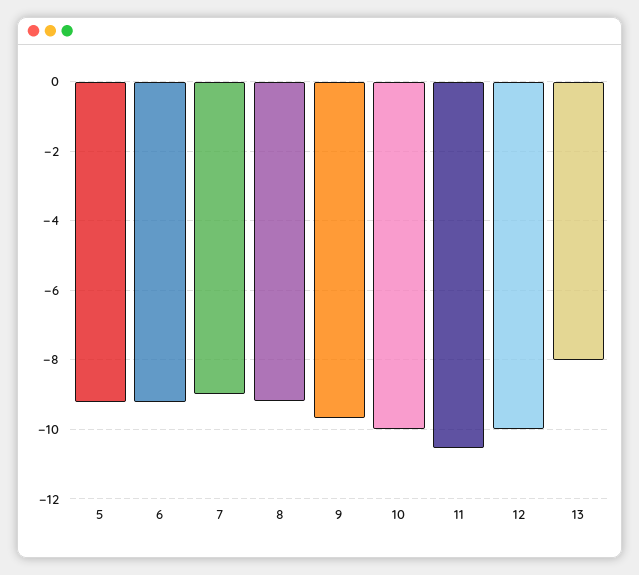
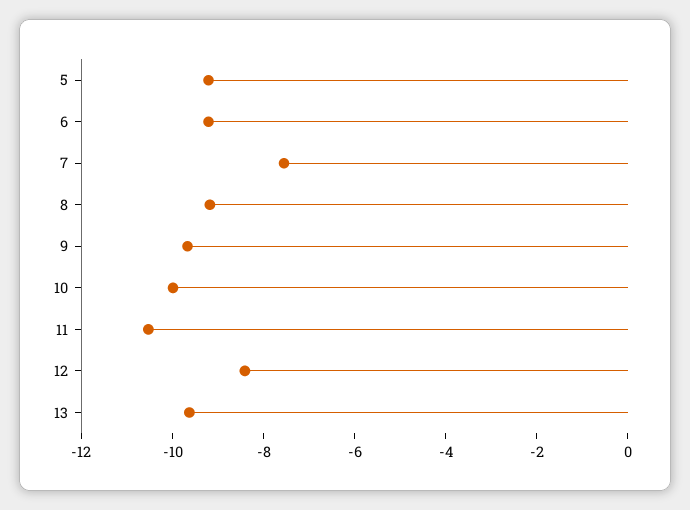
  {
    "5": -9.2,
    "6": -9.2,
-   "7": -9,
+   "7": -7.5,
    "8": -9.2,
    "9": -9.6,
    "10": -10,
    "11": -10.6,
-   "12": -10,
+   "12": -8.5,
-   "13": -8
+   "13": -9.5
  }

